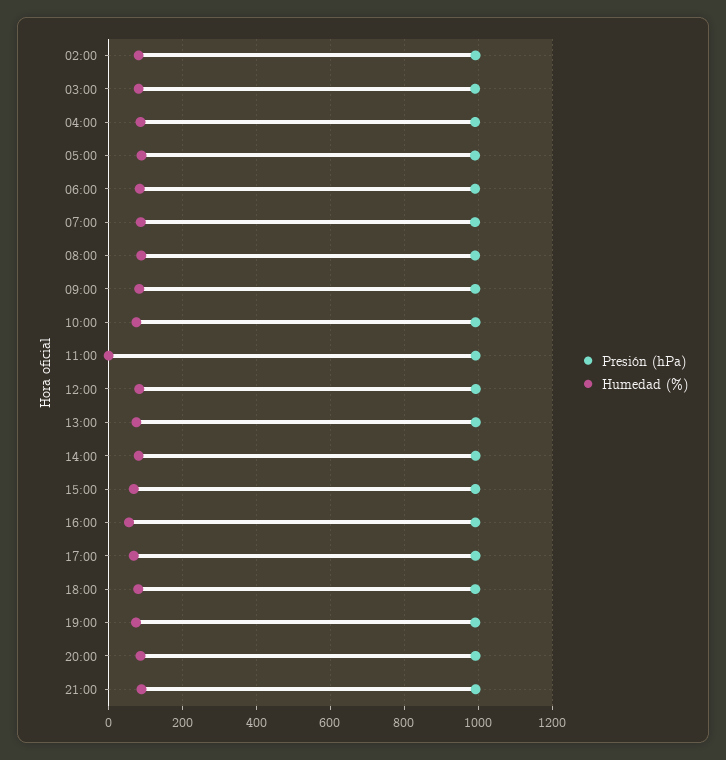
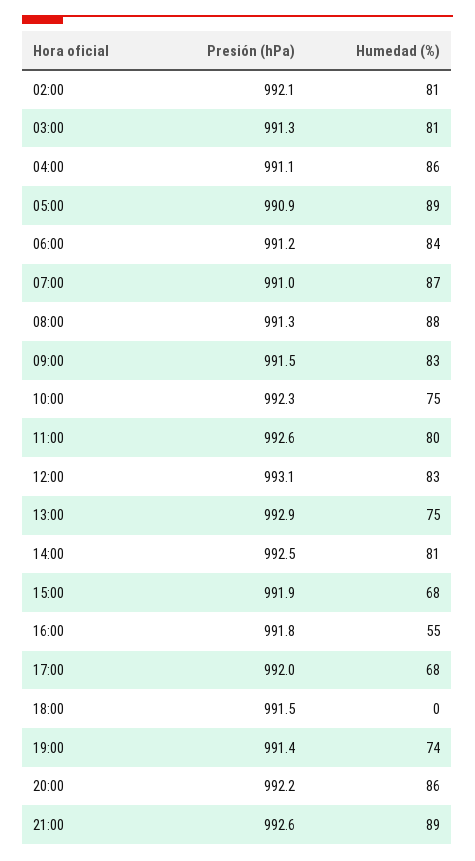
  {
    "Presión (hPa)": {
      "02:00": 992.1,
      "03:00": 991.3,
      "04:00": 991.1,
      "05:00": 990.9,
      "06:00": 991.2,
      "07:00": 991,
      "08:00": 991.3,
      "09:00": 991.5,
      "10:00": 992.3,
      "11:00": 992.6,
      "12:00": 993.1,
      "13:00": 992.9,
      "14:00": 992.5,
      "15:00": 991.9,
      "16:00": 991.8,
      "17:00": 992,
      "18:00": 991.5,
      "19:00": 991.4,
      "20:00": 992.2,
      "21:00": 992.6
    },
    "Humedad (%)": {
      "02:00": 81,
      "03:00": 81,
      "04:00": 86,
      "05:00": 89,
      "06:00": 84,
      "07:00": 87,
      "08:00": 88,
      "09:00": 83,
      "10:00": 75,
-     "11:00": 0,
+     "11:00": 80,
      "12:00": 83,
      "13:00": 75,
      "14:00": 81,
      "15:00": 68,
      "16:00": 55,
      "17:00": 68,
-     "18:00": 80,
+     "18:00": 0,
      "19:00": 74,
      "20:00": 86,
      "21:00": 89
    }
  }

